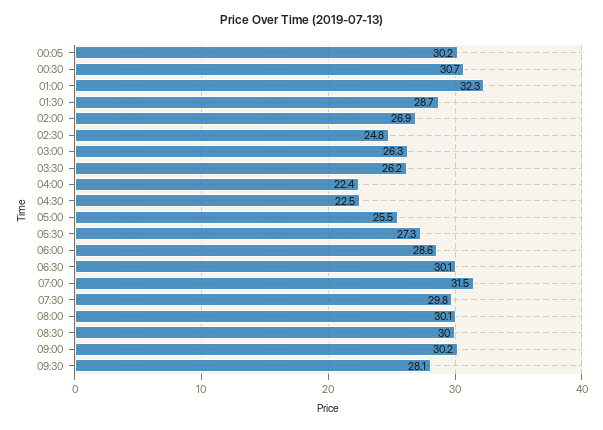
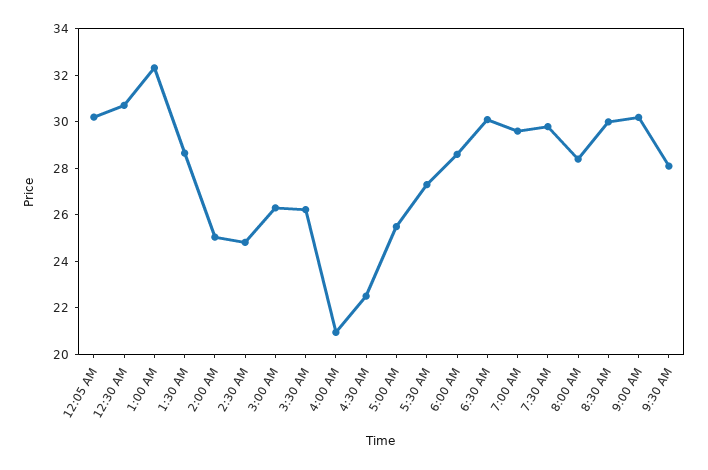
  {
    "00:05": 30.2,
    "00:30": 30.7,
    "01:00": 32.3,
    "01:30": 28.7,
-   "02:00": 26.9,
+   "02:00": 25,
    "02:30": 24.8,
    "03:00": 26.3,
    "03:30": 26.2,
-   "04:00": 22.4,
+   "04:00": 21,
    "04:30": 22.5,
    "05:00": 25.5,
    "05:30": 27.3,
    "06:00": 28.6,
    "06:30": 30.1,
-   "07:00": 31.5,
+   "07:00": 29.5,
    "07:30": 29.8,
-   "08:00": 30.1,
+   "08:00": 28.5,
    "08:30": 30,
    "09:00": 30.2,
    "09:30": 28.1
  }

